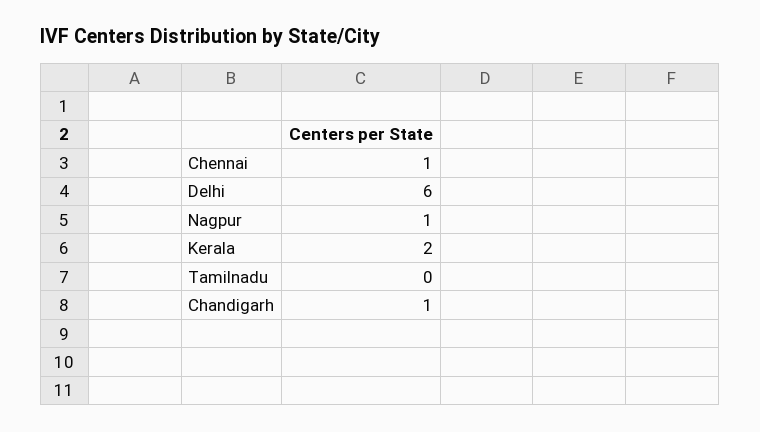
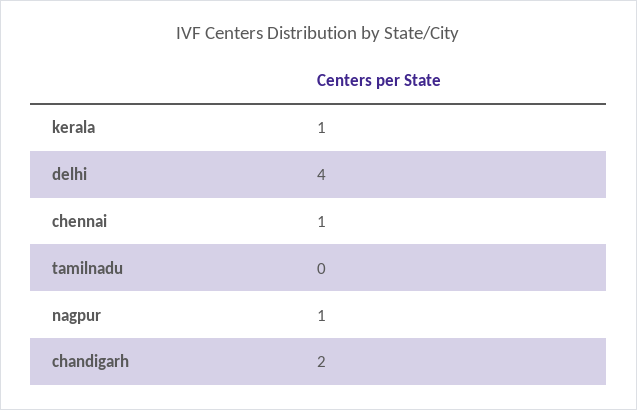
  {
    "Chennai": 1,
-   "Delhi": 6,
+   "Delhi": 4,
    "Nagpur": 1,
-   "Kerala": 2,
+   "Kerala": 1,
    "Tamilnadu": 0,
-   "Chandigarh": 1
+   "Chandigarh": 2
  }

